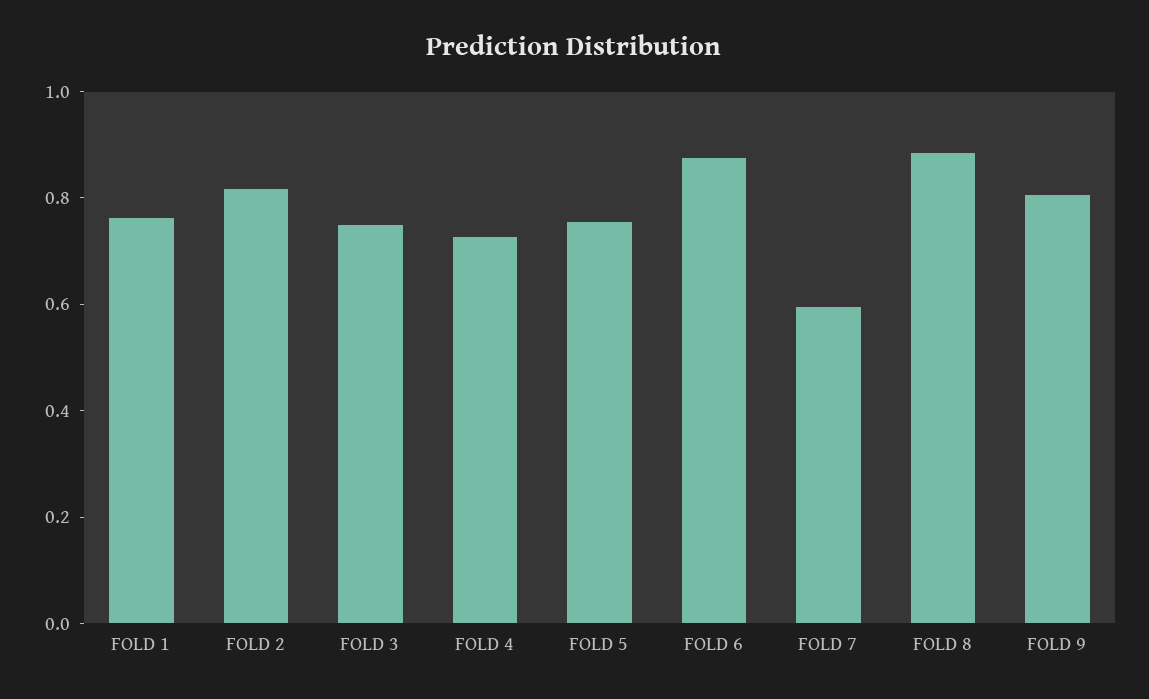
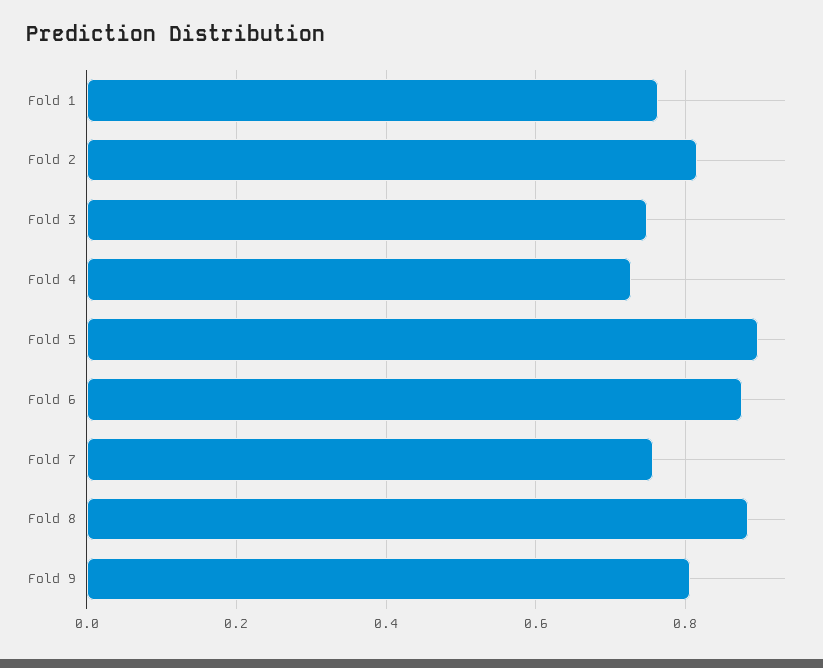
  {
    "FOLD 1": 0.76,
    "FOLD 2": 0.82,
    "FOLD 3": 0.74,
    "FOLD 4": 0.72,
-   "FOLD 5": 0.75,
+   "FOLD 5": 0.9,
    "FOLD 6": 0.88,
-   "FOLD 7": 0.6,
+   "FOLD 7": 0.76,
    "FOLD 8": 0.88,
    "FOLD 9": 0.8
  }

